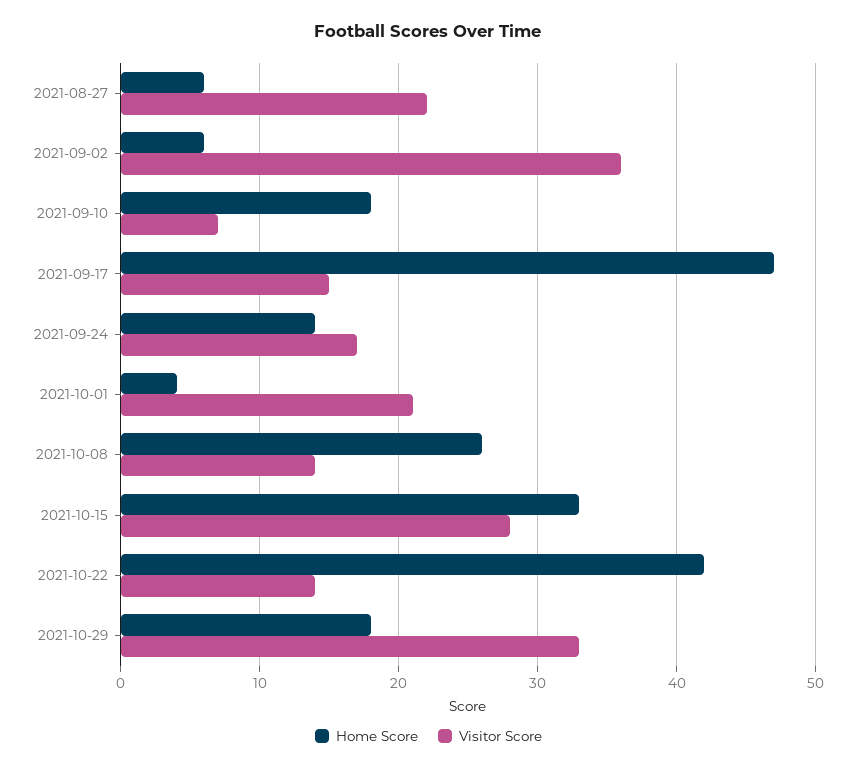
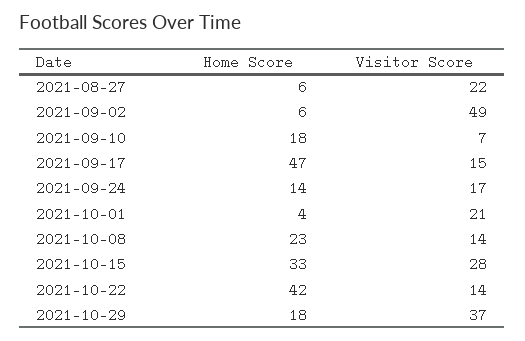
  {
    "Home Score": {
      "2021-08-27": 6,
      "2021-09-02": 6,
      "2021-09-10": 18,
      "2021-09-17": 47,
      "2021-09-24": 14,
      "2021-10-01": 4,
-     "2021-10-08": 26,
+     "2021-10-08": 23,
      "2021-10-15": 33,
      "2021-10-22": 42,
      "2021-10-29": 18
    },
    "Visitor Score": {
      "2021-08-27": 22,
-     "2021-09-02": 36,
+     "2021-09-02": 49,
      "2021-09-10": 7,
      "2021-09-17": 15,
      "2021-09-24": 17,
      "2021-10-01": 21,
      "2021-10-08": 14,
      "2021-10-15": 28,
      "2021-10-22": 14,
-     "2021-10-29": 33
+     "2021-10-29": 37
    }
  }

